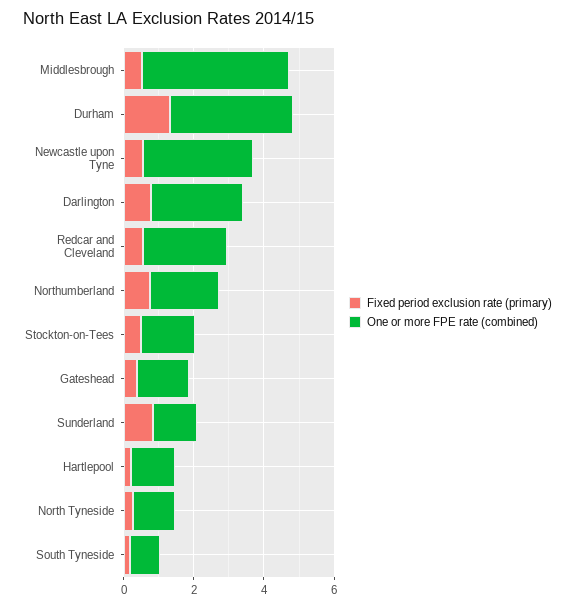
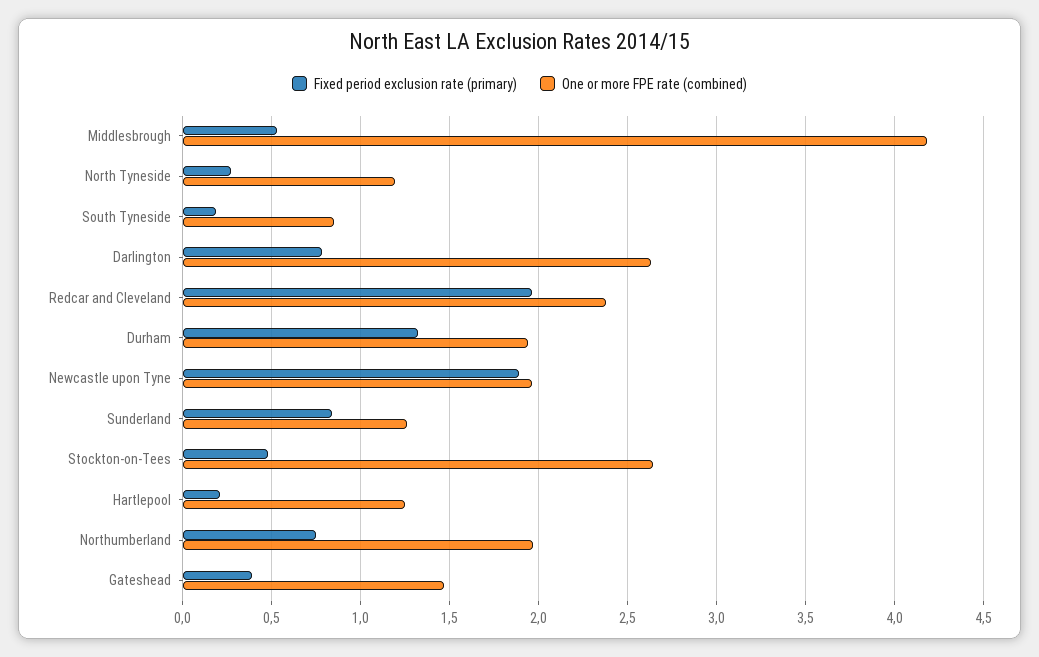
  {
    "Fixed period exclusion rate (primary)": {
      "Middlesbrough": 0.55,
      "Durham": 1.3,
-     "Newcastle upon Tyne": 0.5,
+     "Newcastle upon Tyne": 1.9,
      "Darlington": 0.8,
-     "Redcar and Cleveland": 0.5,
+     "Redcar and Cleveland": 1.95,
      "Northumberland": 0.75,
      "Stockton-on-Tees": 0.5,
      "Gateshead": 0.4,
      "Sunderland": 0.85,
      "Hartlepool": 0.2,
      "North Tyneside": 0.25,
      "South Tyneside": 0.2
    },
    "One or more FPE rate (combined)": {
      "Middlesbrough": 4.2,
-     "Durham": 3.5,
+     "Durham": 1.95,
-     "Newcastle upon Tyne": 3,
+     "Newcastle upon Tyne": 1.95,
      "Darlington": 2.65,
      "Redcar and Cleveland": 2.4,
      "Northumberland": 1.95,
-     "Stockton-on-Tees": 1.5,
+     "Stockton-on-Tees": 2.65,
      "Gateshead": 1.45,
      "Sunderland": 1.25,
      "Hartlepool": 1.25,
      "North Tyneside": 1.2,
      "South Tyneside": 0.85
    }
  }

